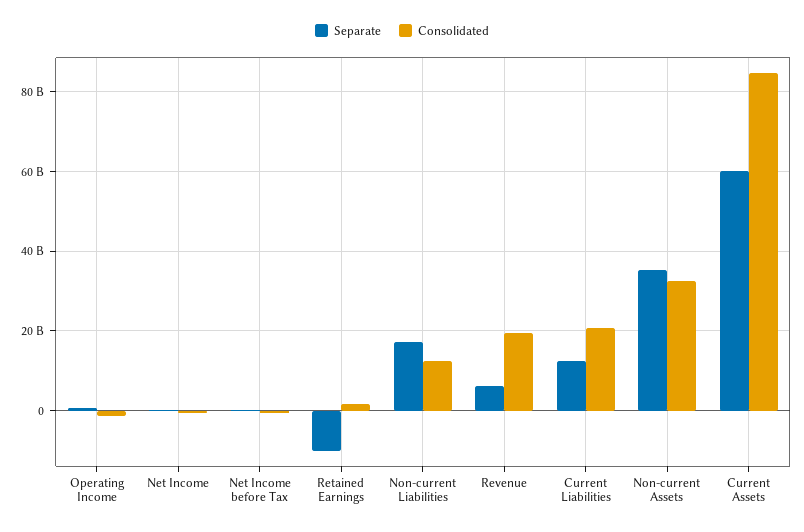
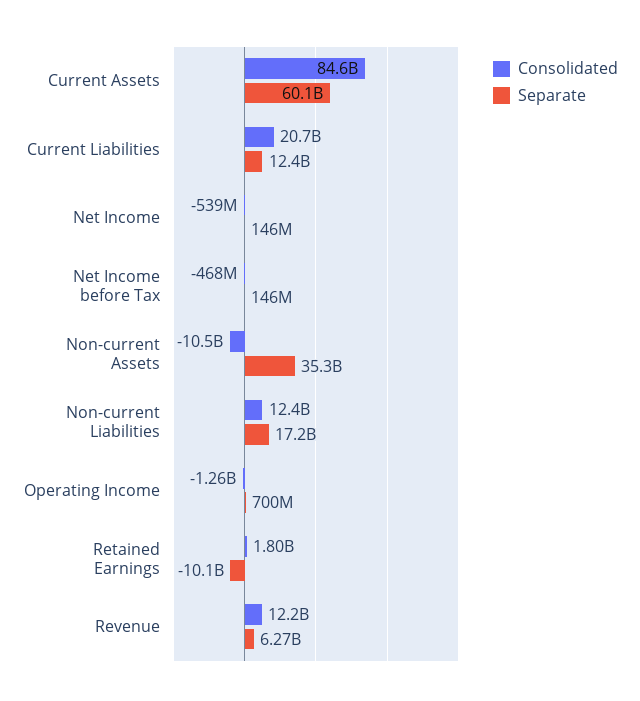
  {
    "Separate": {
      "Operating Income": 700000000,
      "Net Income": 146000000,
      "Net Income before Tax": 146000000,
      "Retained Earnings": -10100000000,
      "Non-current Liabilities": 17200000000,
      "Revenue": 6270000000,
      "Current Liabilities": 12400000000,
      "Non-current Assets": 35300000000,
      "Current Assets": 60100000000
    },
    "Consolidated": {
      "Operating Income": -1260000000,
      "Net Income": -539000000,
      "Net Income before Tax": -468000000,
      "Retained Earnings": 1800000000,
      "Non-current Liabilities": 12400000000,
-     "Revenue": 20000000000,
+     "Revenue": 12200000000,
      "Current Liabilities": 20700000000,
-     "Non-current Assets": 32000000000,
+     "Non-current Assets": -10500000000,
      "Current Assets": 84600000000
    }
  }

